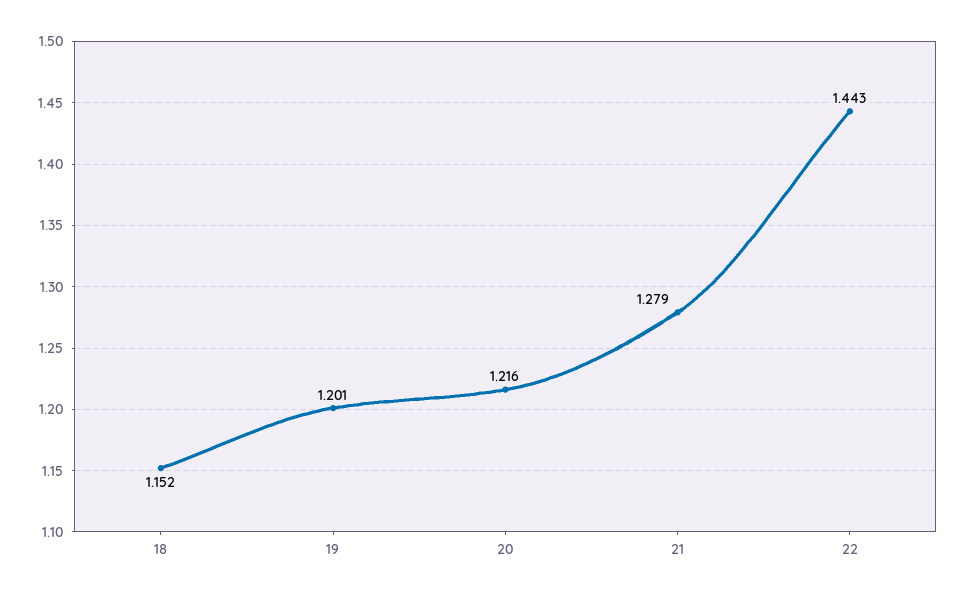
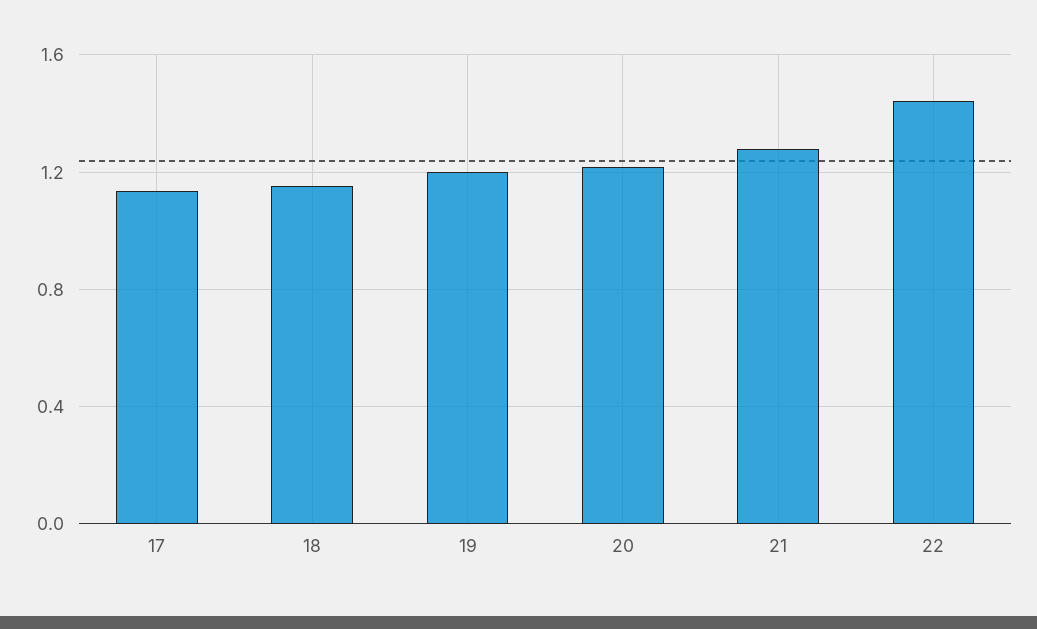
  {
    "18": 1.152,
    "19": 1.201,
    "20": 1.216,
    "21": 1.279,
-   "22": 1.443
+   "22": 1.443,
+   "17": 1.15
  }

